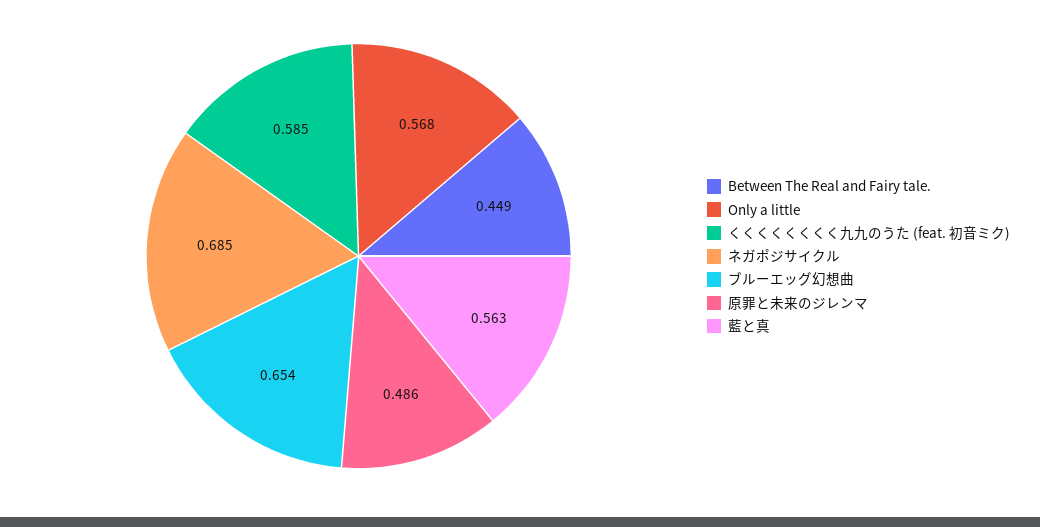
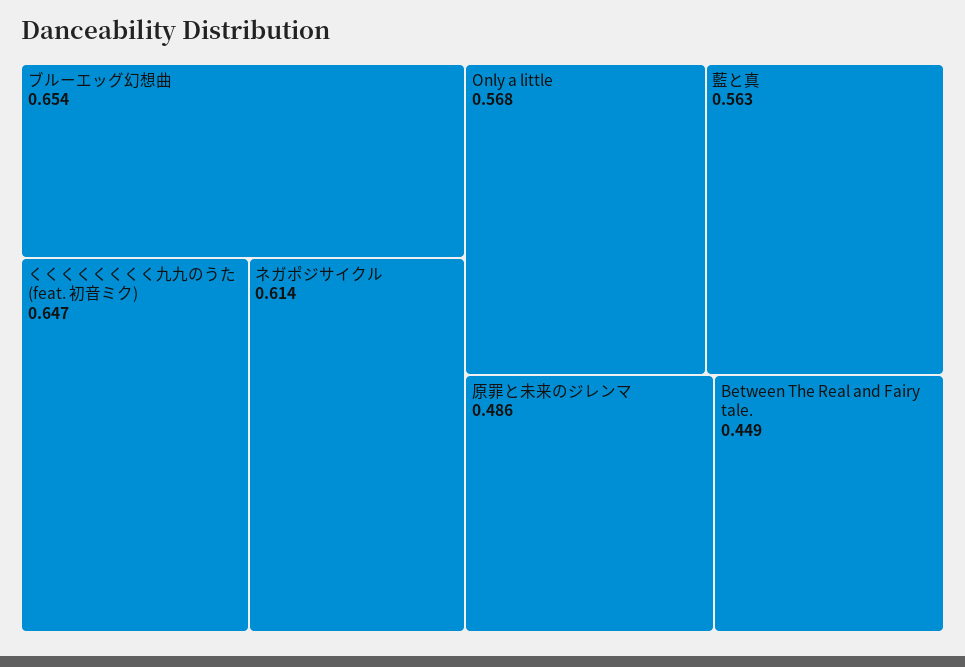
  {
    "Between The Real and Fairy tale.": 0.449,
    "Only a little": 0.568,
-   "くくくくくくくく九九のうた (feat. 初音ミク)": 0.585,
+   "くくくくくくくく九九のうた (feat. 初音ミク)": 0.647,
-   "ネガポジサイクル": 0.685,
+   "ネガポジサイクル": 0.614,
    "ブルーエッグ幻想曲": 0.654,
    "原罪と未来のジレンマ": 0.486,
    "藍と真": 0.563
  }

